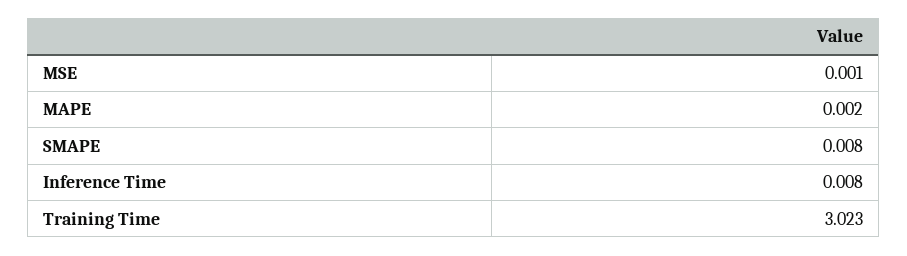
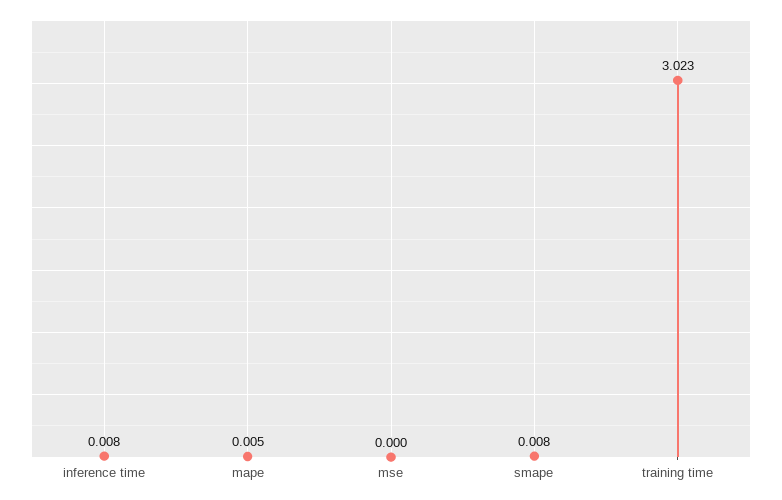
  {
-   "MSE": 0.001,
+   "MSE": 0,
-   "MAPE": 0.002,
+   "MAPE": 0.005,
    "SMAPE": 0.008,
    "Inference Time": 0.008,
    "Training Time": 3.023
  }

